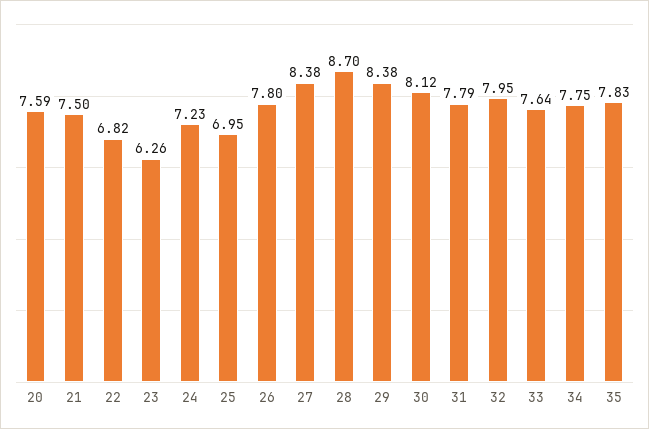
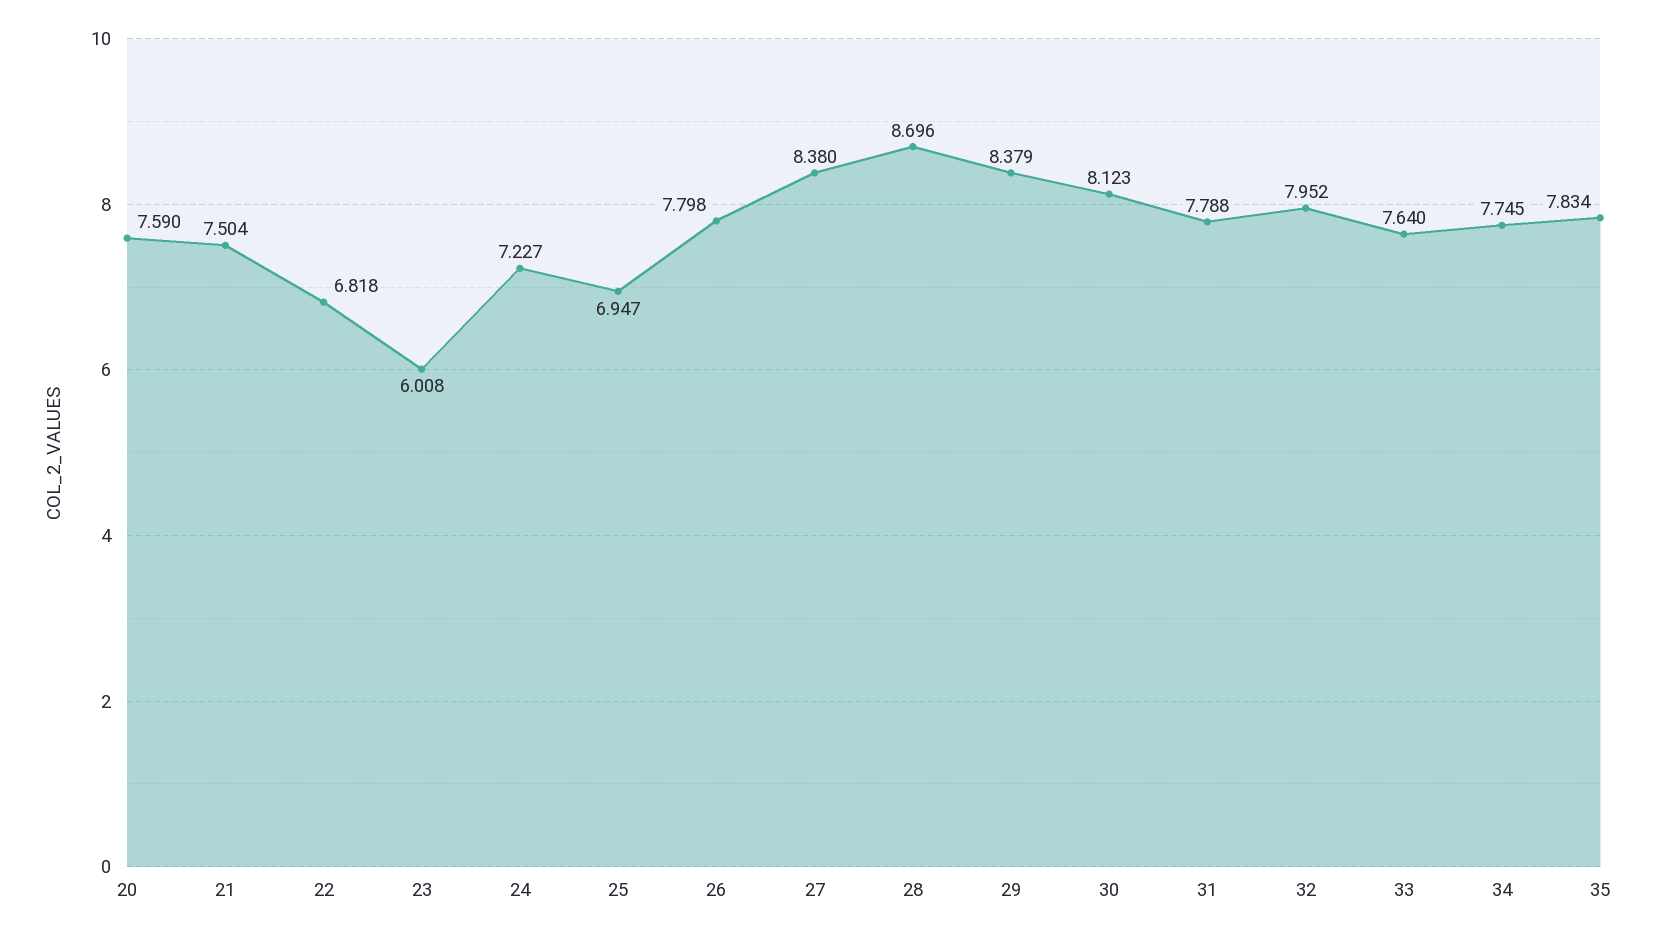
  {
    "20": 7.59,
    "21": 7.504,
    "22": 6.818,
-   "23": 6.26,
+   "23": 6.008,
    "24": 7.227,
    "25": 6.947,
    "26": 7.798,
    "27": 8.38,
    "28": 8.696,
    "29": 8.379,
    "30": 8.123,
    "31": 7.788,
    "32": 7.952,
    "33": 7.64,
    "34": 7.745,
    "35": 7.834
  }

